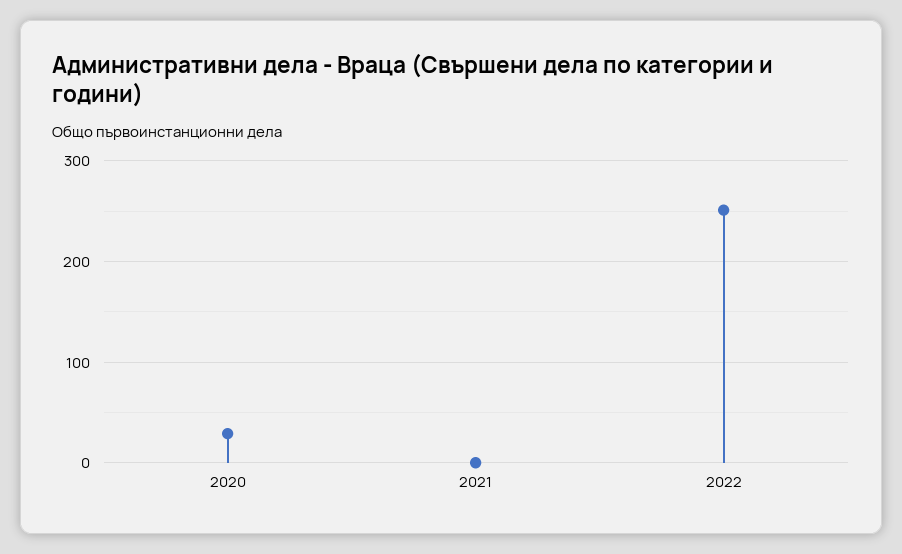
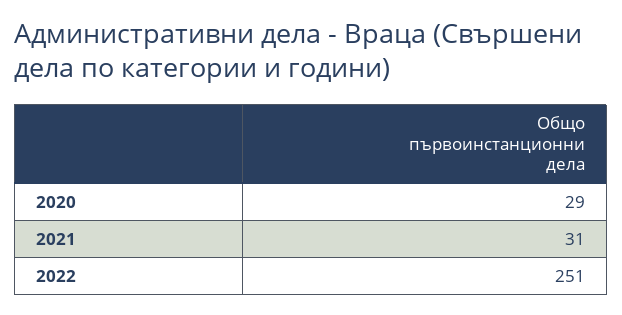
  {
    "2020": 29,
-   "2021": 0,
+   "2021": 31,
    "2022": 251
  }

